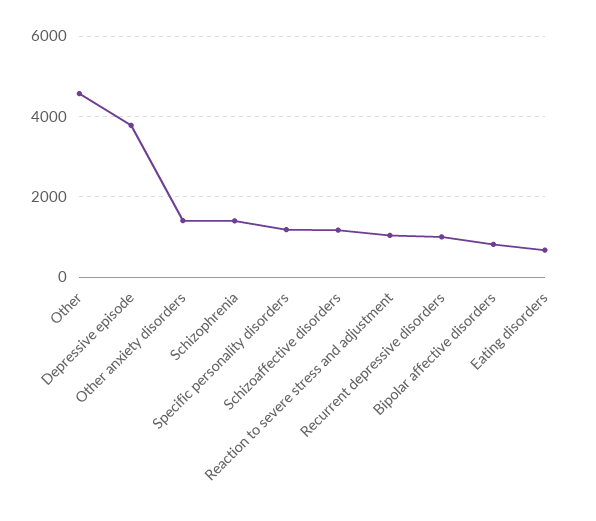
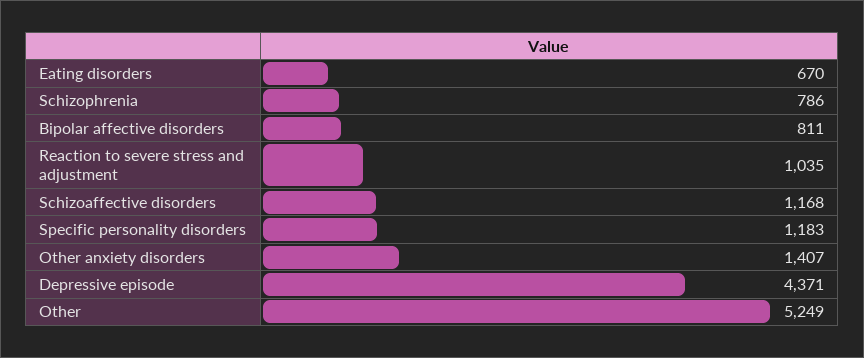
  {
-   "Other": 4600,
+   "Other": 5249,
-   "Depressive episode": 3800,
+   "Depressive episode": 4371,
    "Other anxiety disorders": 1407,
-   "Schizophrenia": 1400,
+   "Schizophrenia": 786,
    "Specific personality disorders": 1183,
    "Schizoaffective disorders": 1168,
    "Reaction to severe stress and adjustment": 1035,
-   "Recurrent depressive disorders": 1000,
    "Bipolar affective disorders": 811,
    "Eating disorders": 670
  }

